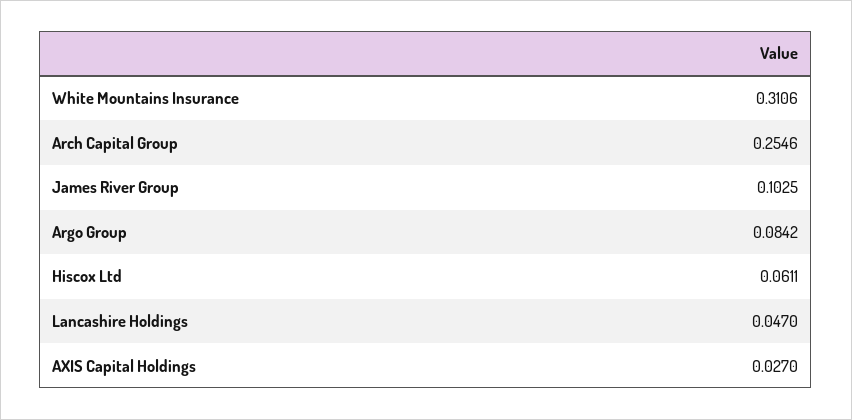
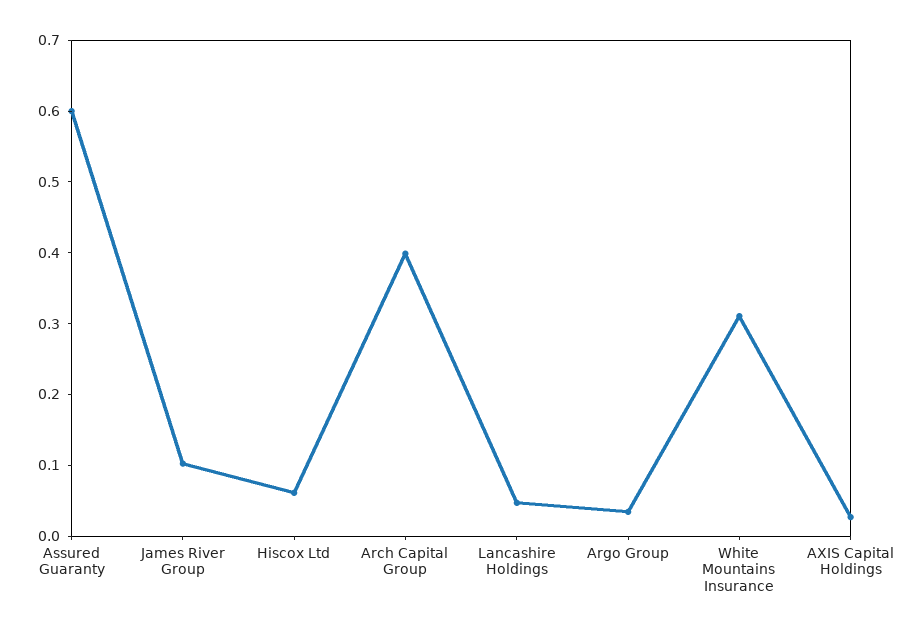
  {
    "White Mountains Insurance": 0.3106,
-   "Arch Capital Group": 0.2546,
+   "Arch Capital Group": 0.4,
    "James River Group": 0.1025,
-   "Argo Group": 0.0842,
+   "Argo Group": 0.04,
    "Hiscox Ltd": 0.0611,
    "Lancashire Holdings": 0.047,
-   "AXIS Capital Holdings": 0.027
+   "AXIS Capital Holdings": 0.027,
+   "Assured Guaranty": 0.6
  }

